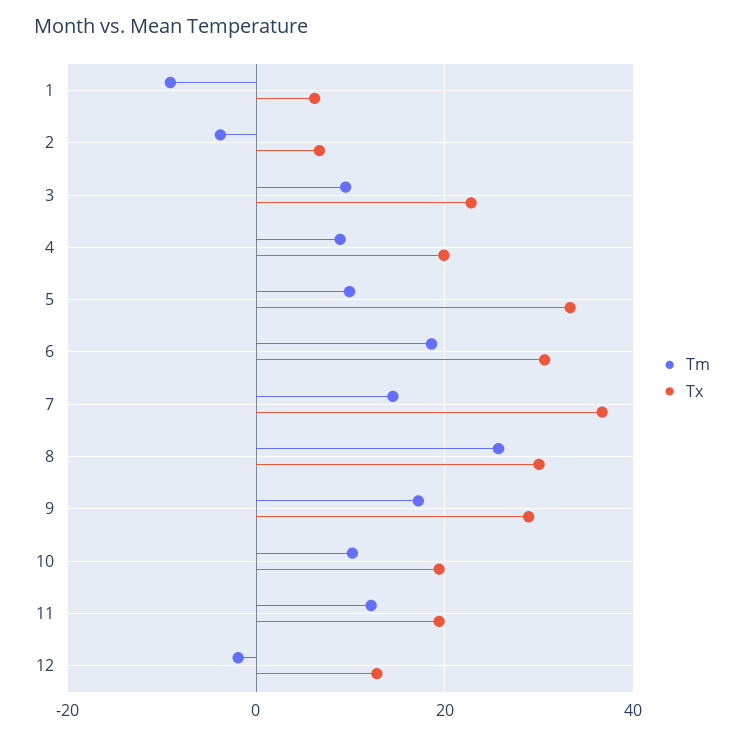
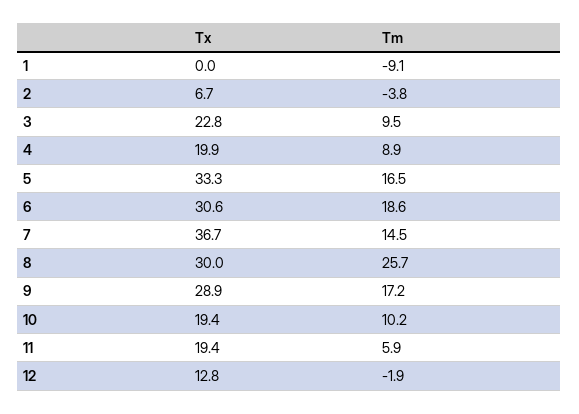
  {
    "Tm": {
      "1": -9.1,
      "2": -3.8,
      "3": 9.5,
      "4": 8.9,
-     "5": 10,
+     "5": 16.5,
      "6": 18.6,
      "7": 14.5,
      "8": 25.7,
      "9": 17.2,
      "10": 10.2,
-     "11": 12,
+     "11": 5.9,
      "12": -1.9
    },
    "Tx": {
-     "1": 6,
+     "1": 0,
      "2": 6.7,
      "3": 22.8,
      "4": 19.9,
      "5": 33.3,
      "6": 30.6,
      "7": 36.7,
      "8": 30,
      "9": 28.9,
      "10": 19.4,
      "11": 19.4,
      "12": 12.8
    }
  }

